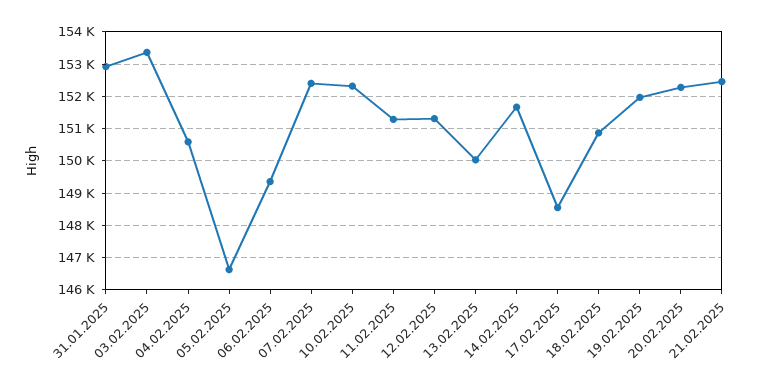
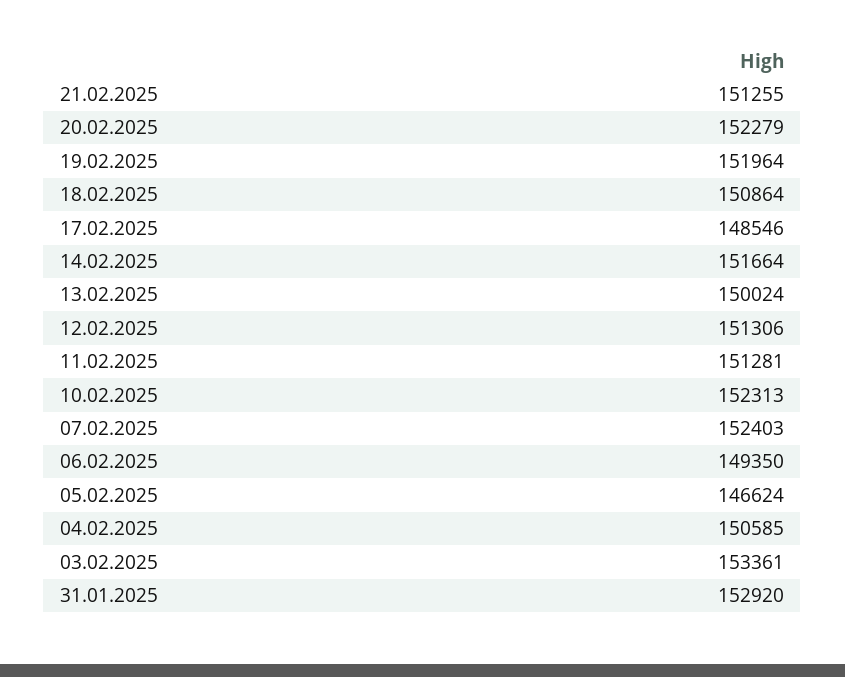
  {
    "31.01.2025": 152920,
    "03.02.2025": 153361,
    "04.02.2025": 150585,
    "05.02.2025": 146624,
    "06.02.2025": 149350,
    "07.02.2025": 152403,
    "10.02.2025": 152313,
    "11.02.2025": 151281,
    "12.02.2025": 151306,
    "13.02.2025": 150024,
    "14.02.2025": 151664,
    "17.02.2025": 148546,
    "18.02.2025": 150864,
    "19.02.2025": 151964,
    "20.02.2025": 152279,
-   "21.02.2025": 152400
+   "21.02.2025": 151255
  }

